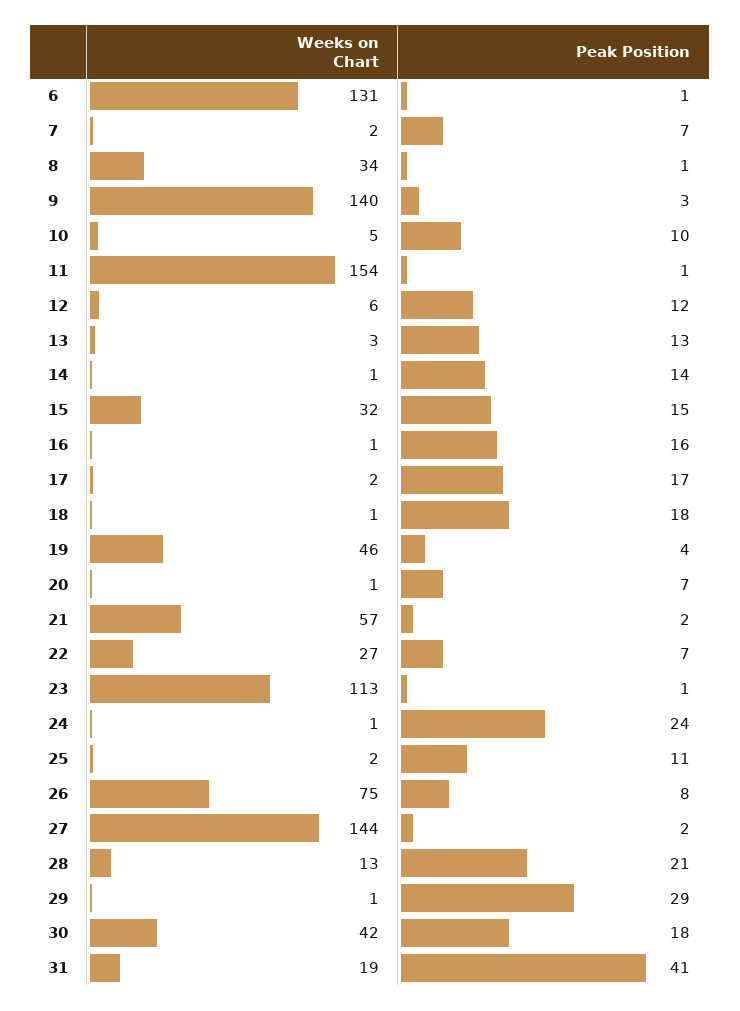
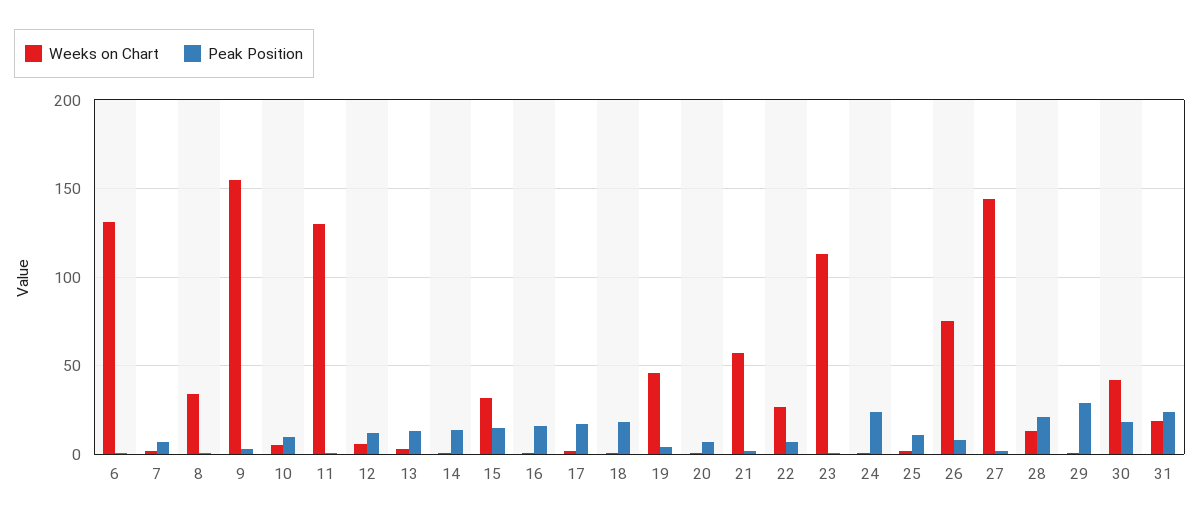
  {
    "Weeks on Chart": {
      "6": 131,
      "7": 2,
      "8": 34,
-     "9": 140,
+     "9": 155,
      "10": 5,
-     "11": 154,
+     "11": 130,
      "12": 6,
      "13": 3,
      "14": 1,
      "15": 32,
      "16": 1,
      "17": 2,
      "18": 1,
      "19": 46,
      "20": 1,
      "21": 57,
      "22": 27,
      "23": 113,
      "24": 1,
      "25": 2,
      "26": 75,
      "27": 144,
      "28": 13,
      "29": 1,
      "30": 42,
      "31": 19
    },
    "Peak Position": {
      "6": 1,
      "7": 7,
      "8": 1,
      "9": 3,
      "10": 10,
      "11": 1,
      "12": 12,
      "13": 13,
      "14": 14,
      "15": 15,
      "16": 16,
      "17": 17,
      "18": 18,
      "19": 4,
      "20": 7,
      "21": 2,
      "22": 7,
      "23": 1,
      "24": 24,
      "25": 11,
      "26": 8,
      "27": 2,
      "28": 21,
      "29": 29,
      "30": 18,
-     "31": 41
+     "31": 25
    }
  }

